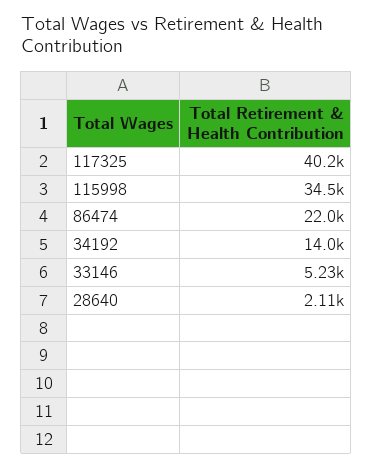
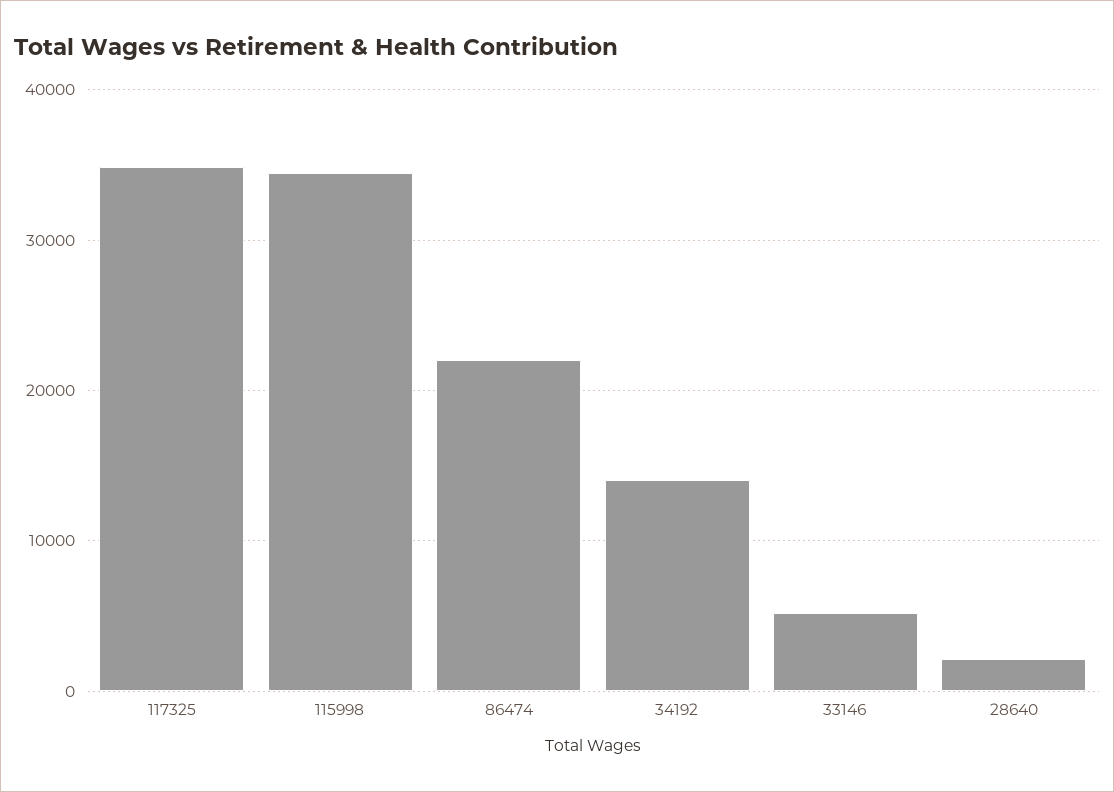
  {
-   "117325": 40200,
+   "117325": 35000,
    "115998": 34500,
    "86474": 22000,
    "34192": 14000,
    "33146": 5230,
    "28640": 2110
  }

